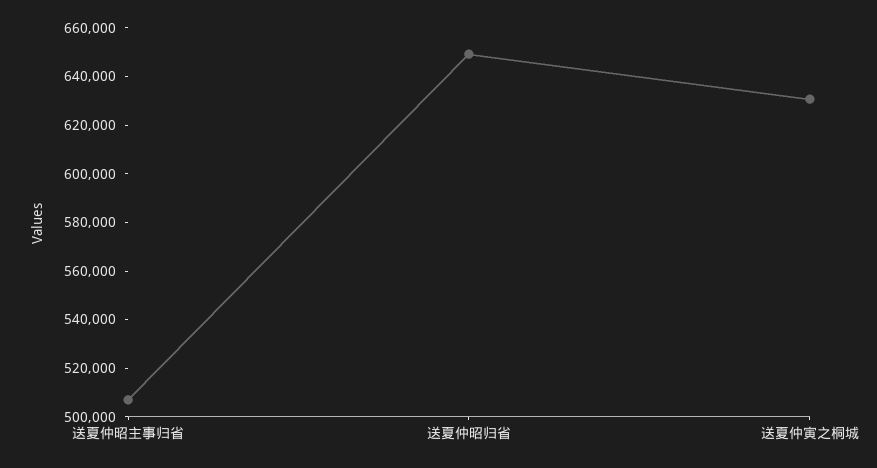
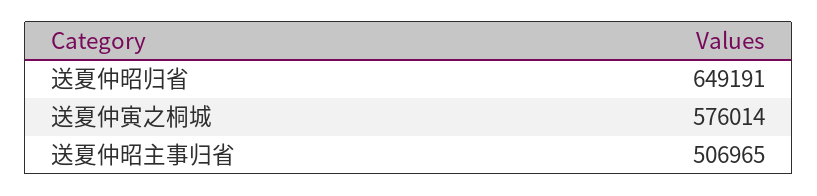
  {
    "送夏仲昭主事归省": 506965,
    "送夏仲昭归省": 649191,
-   "送夏仲寅之桐城": 630000
+   "送夏仲寅之桐城": 576014
  }

